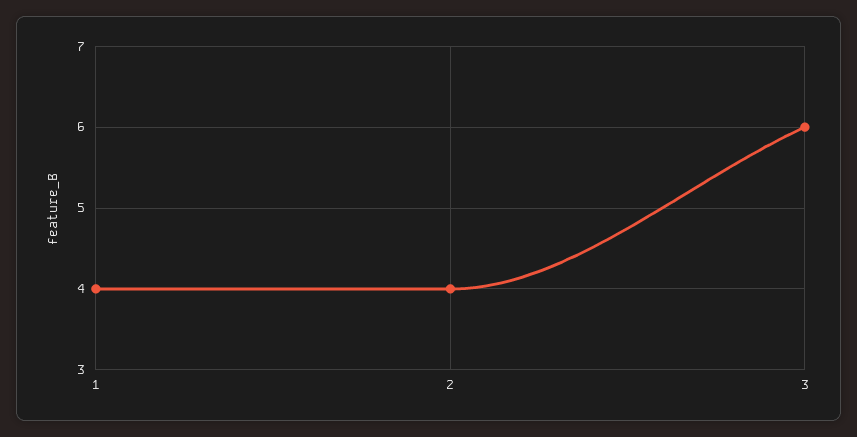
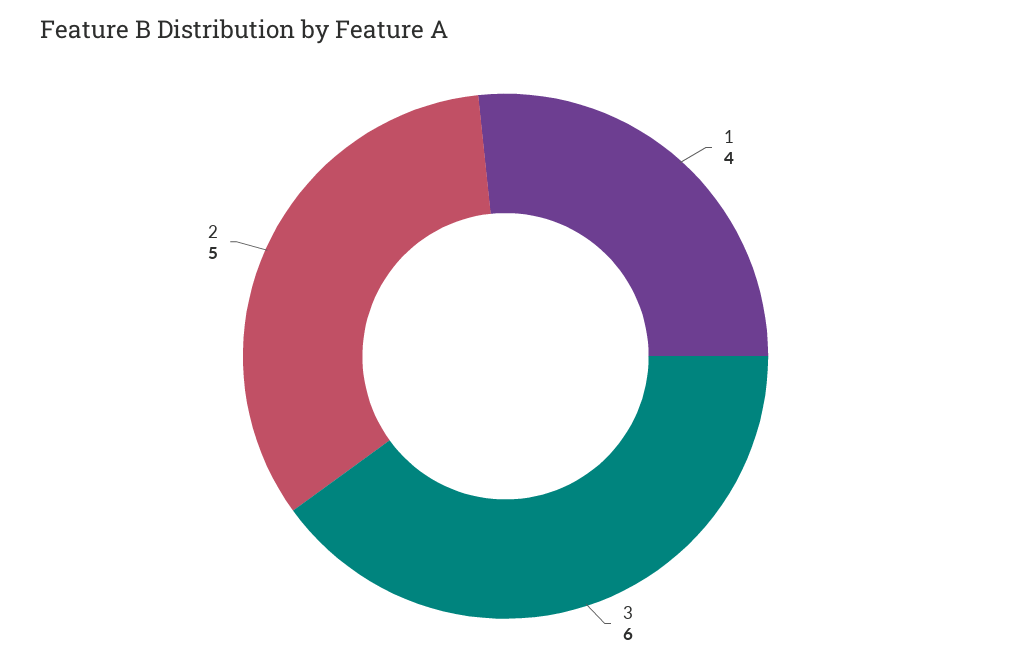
  {
    "1": 4,
-   "2": 4,
+   "2": 5,
    "3": 6
  }

